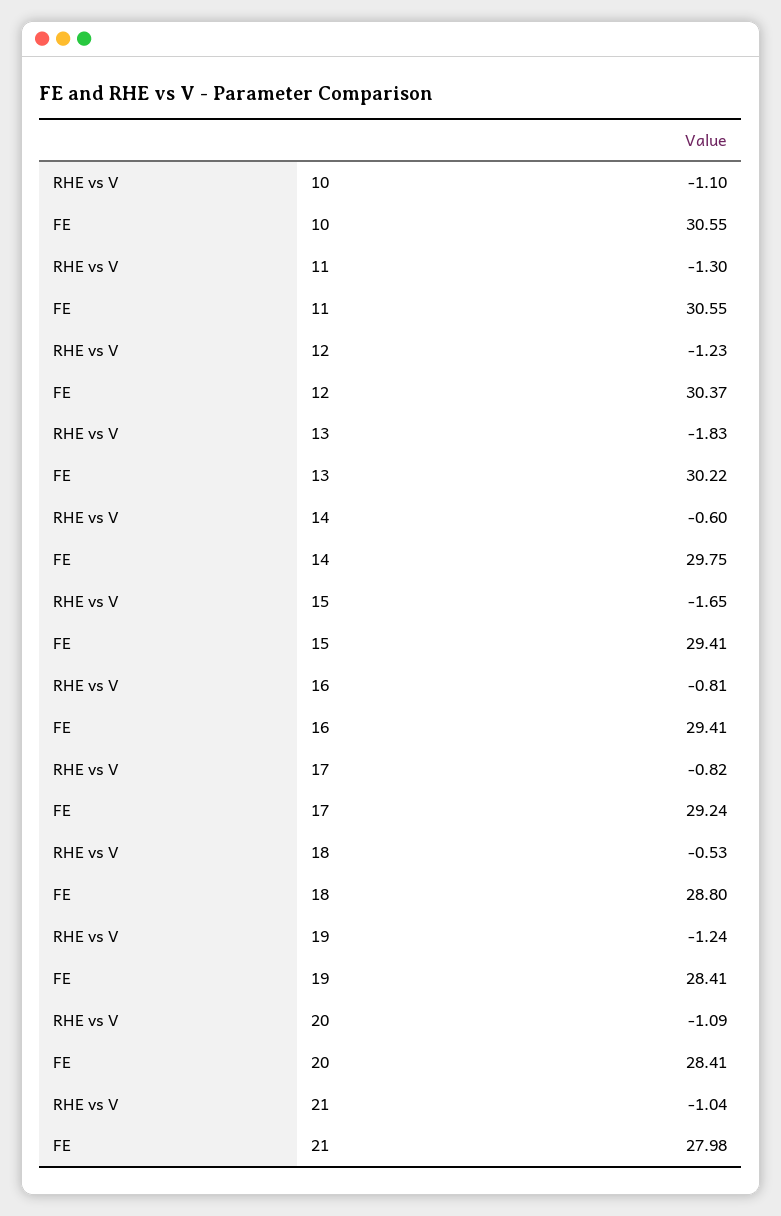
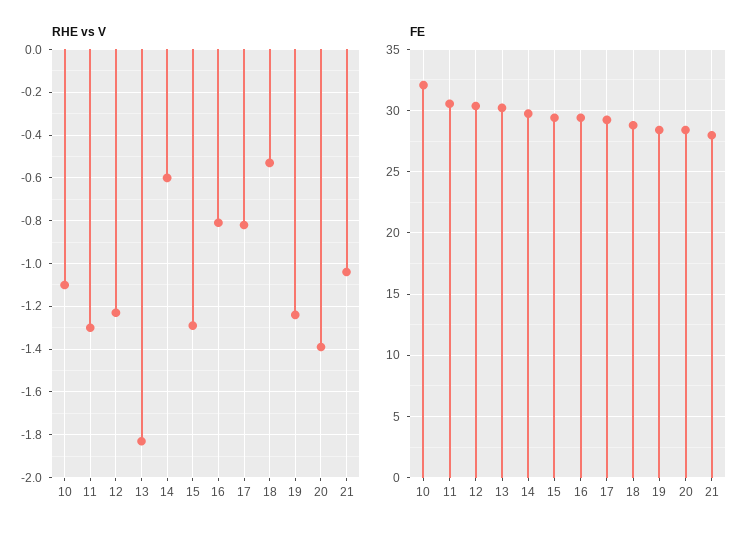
  {
    "RHE vs V": {
      "10": -1.1,
      "11": -1.3,
      "12": -1.23,
      "13": -1.83,
      "14": -0.6,
-     "15": -1.65,
+     "15": -1.3,
      "16": -0.81,
      "17": -0.82,
      "18": -0.53,
      "19": -1.24,
-     "20": -1.09,
+     "20": -1.4,
      "21": -1.04
    },
    "FE": {
-     "10": 30.55,
+     "10": 32,
      "11": 30.55,
      "12": 30.37,
      "13": 30.22,
      "14": 29.75,
      "15": 29.41,
      "16": 29.41,
      "17": 29.24,
      "18": 28.8,
      "19": 28.41,
      "20": 28.41,
      "21": 27.98
    }
  }

